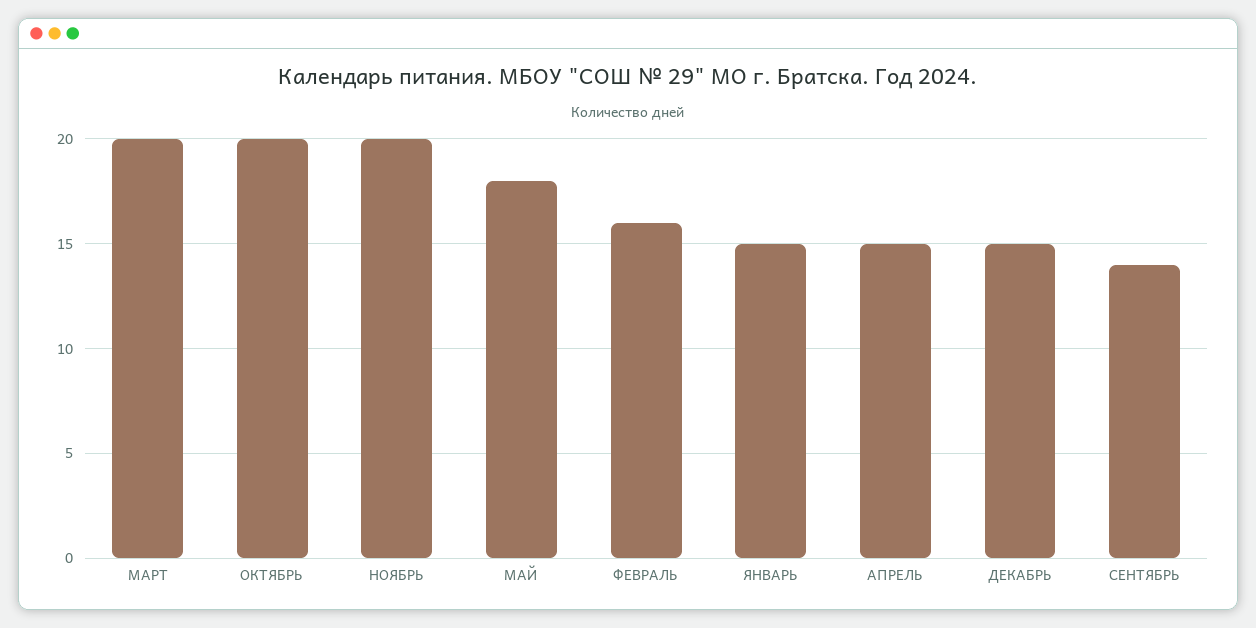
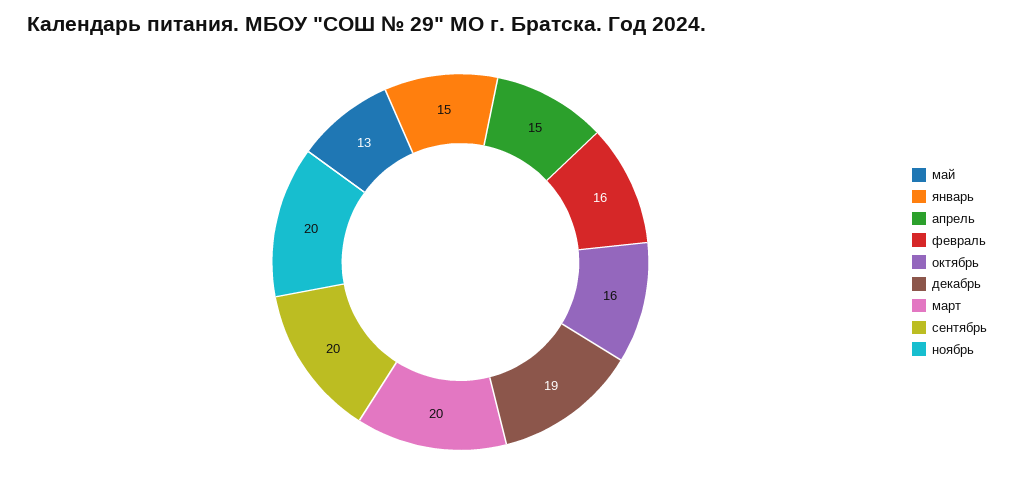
  {
    "МАРТ": 20,
-   "ОКТЯБРЬ": 20,
+   "ОКТЯБРЬ": 16,
    "НОЯБРЬ": 20,
-   "МАЙ": 18,
+   "МАЙ": 13,
    "ФЕВРАЛЬ": 16,
    "ЯНВАРЬ": 15,
    "АПРЕЛЬ": 15,
-   "ДЕКАБРЬ": 15,
+   "ДЕКАБРЬ": 19,
-   "СЕНТЯБРЬ": 14
+   "СЕНТЯБРЬ": 20
  }

